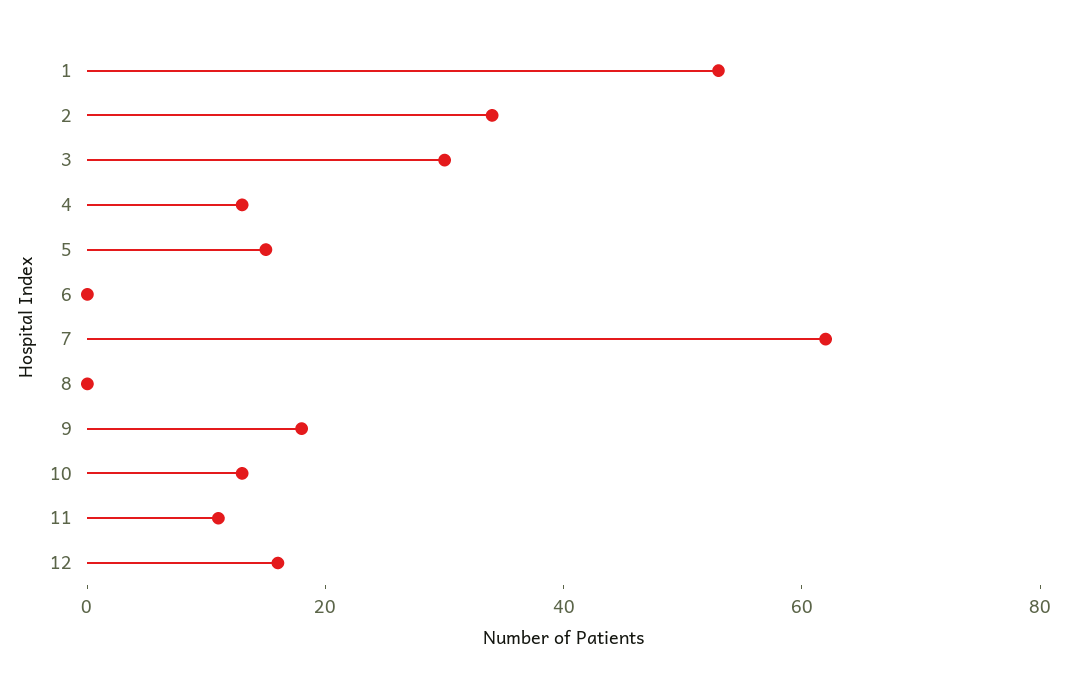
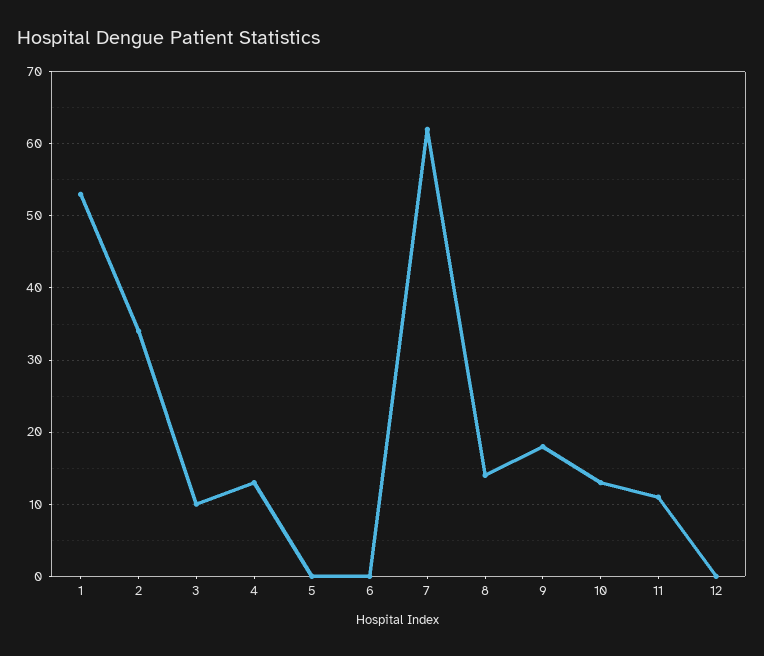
  {
    "1": 53,
    "2": 34,
-   "3": 30,
+   "3": 10,
    "4": 13,
-   "5": 15,
+   "5": 0,
    "6": 0,
    "7": 62,
-   "8": 0,
+   "8": 14,
    "9": 18,
    "10": 13,
    "11": 11,
-   "12": 15
+   "12": 0
  }

